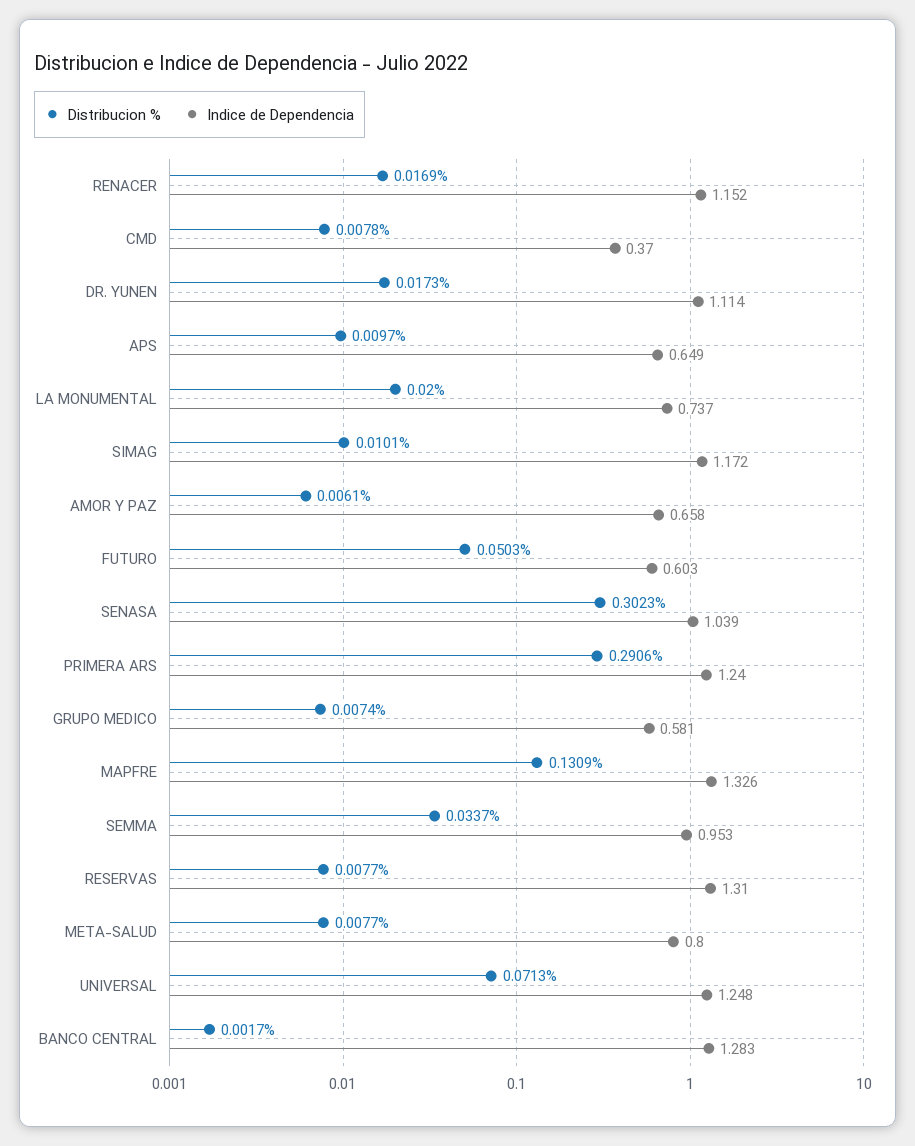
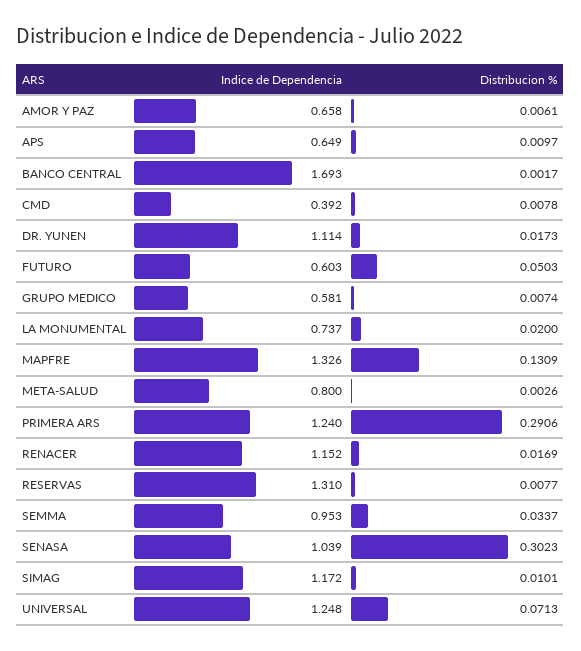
  {
    "Distribucion %": {
      "RENACER": 0.0169,
      "CMD": 0.0078,
      "DR. YUNEN": 0.0173,
      "APS": 0.0097,
      "LA MONUMENTAL": 0.02,
      "SIMAG": 0.0101,
      "AMOR Y PAZ": 0.0061,
      "FUTURO": 0.0503,
      "SENASA": 0.3023,
      "PRIMERA ARS": 0.2906,
      "GRUPO MEDICO": 0.0074,
      "MAPFRE": 0.1309,
      "SEMMA": 0.0337,
      "RESERVAS": 0.0077,
-     "META-SALUD": 0.0077,
+     "META-SALUD": 0.0026,
      "UNIVERSAL": 0.0713,
      "BANCO CENTRAL": 0.0017
    },
    "Indice de Dependencia": {
      "RENACER": 1.152,
-     "CMD": 0.37,
+     "CMD": 0.392,
      "DR. YUNEN": 1.114,
      "APS": 0.649,
      "LA MONUMENTAL": 0.737,
      "SIMAG": 1.172,
      "AMOR Y PAZ": 0.658,
      "FUTURO": 0.603,
      "SENASA": 1.039,
      "PRIMERA ARS": 1.24,
      "GRUPO MEDICO": 0.581,
      "MAPFRE": 1.326,
      "SEMMA": 0.953,
      "RESERVAS": 1.31,
      "META-SALUD": 0.8,
      "UNIVERSAL": 1.248,
-     "BANCO CENTRAL": 1.283
+     "BANCO CENTRAL": 1.693
    }
  }

